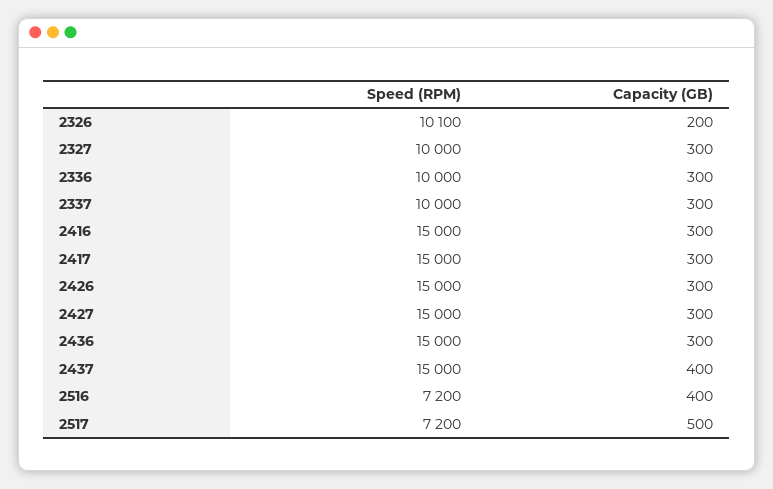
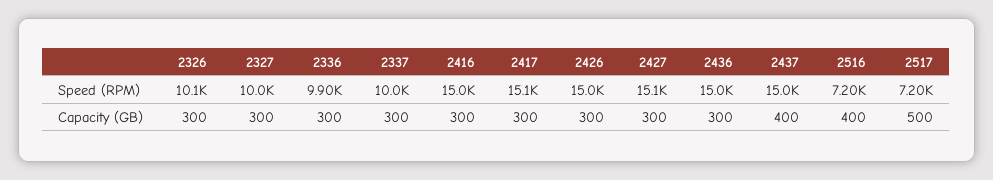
  {
    "Speed (RPM)": {
      "2326": 10100,
      "2327": 10000,
-     "2336": 10000,
+     "2336": 9900,
      "2337": 10000,
      "2416": 15000,
-     "2417": 15000,
+     "2417": 15100,
      "2426": 15000,
-     "2427": 15000,
+     "2427": 15100,
      "2436": 15000,
      "2437": 15000,
      "2516": 7200,
      "2517": 7200
    },
    "Capacity (GB)": {
-     "2326": 200,
+     "2326": 300,
      "2327": 300,
      "2336": 300,
      "2337": 300,
      "2416": 300,
      "2417": 300,
      "2426": 300,
      "2427": 300,
      "2436": 300,
      "2437": 400,
      "2516": 400,
      "2517": 500
    }
  }

